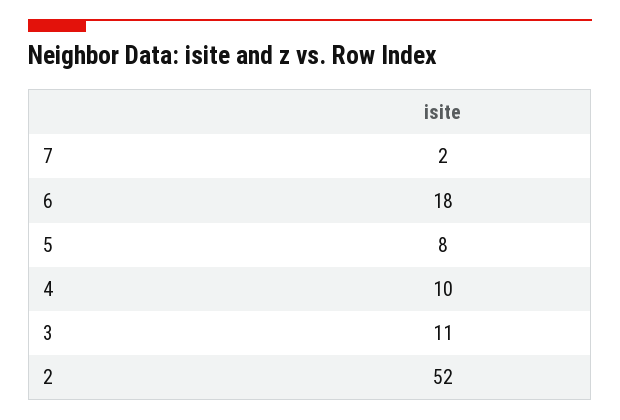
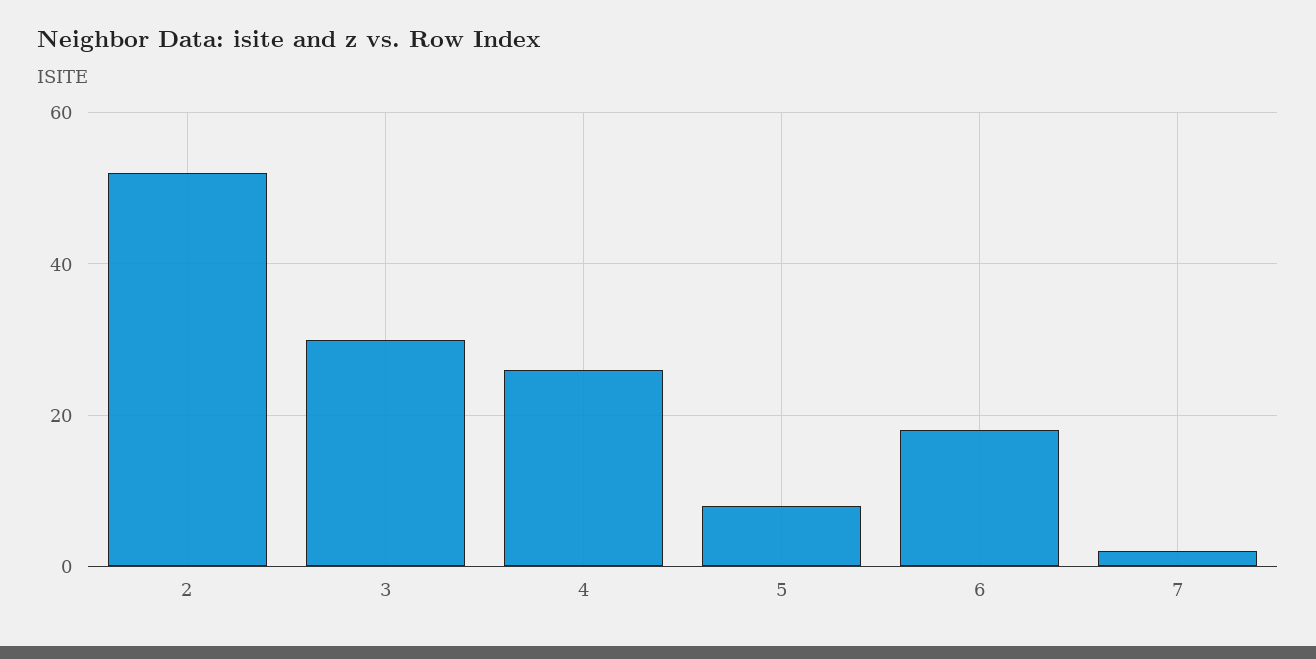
  {
    "7": 2,
    "6": 18,
    "5": 8,
-   "4": 10,
+   "4": 25,
-   "3": 11,
+   "3": 30,
    "2": 52
  }

